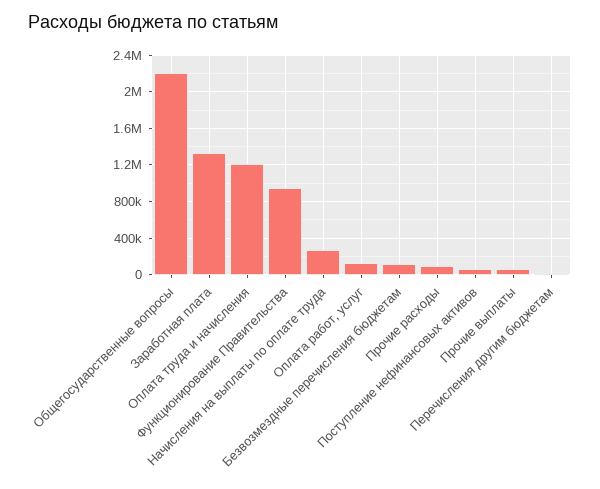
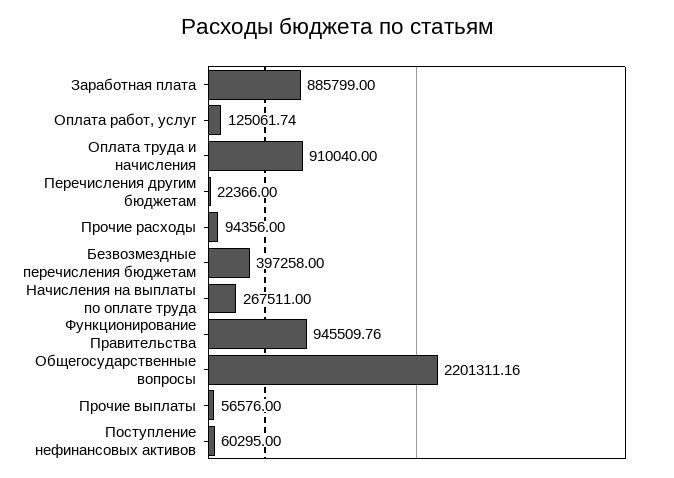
  {
    "Общегосударственные вопросы": 2201311.16,
-   "Заработная плата": 1300000,
+   "Заработная плата": 885799,
-   "Оплата труда и начисления": 1200000,
+   "Оплата труда и начисления": 910040,
    "Функционирование Правительства": 945509.76,
    "Начисления на выплаты по оплате труда": 267511,
    "Оплата работ, услуг": 125061.74,
-   "Безвозмездные перечисления бюджетам": 100000,
+   "Безвозмездные перечисления бюджетам": 397258,
    "Прочие расходы": 94356,
    "Поступление нефинансовых активов": 60295,
    "Прочие выплаты": 56576,
    "Перечисления другим бюджетам": 22366
  }

